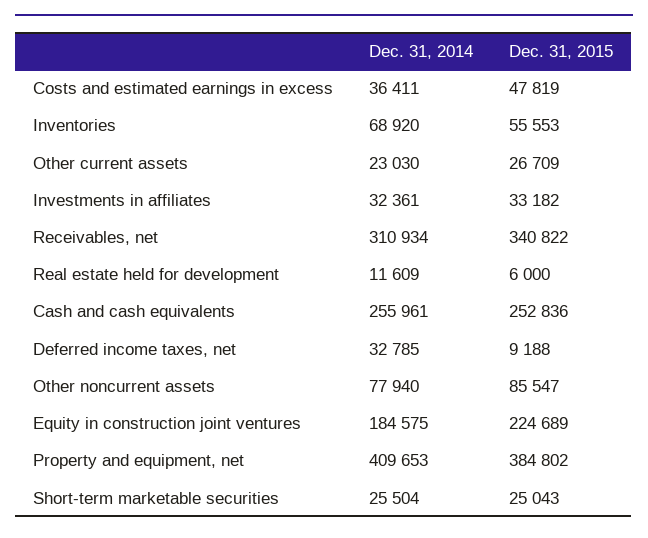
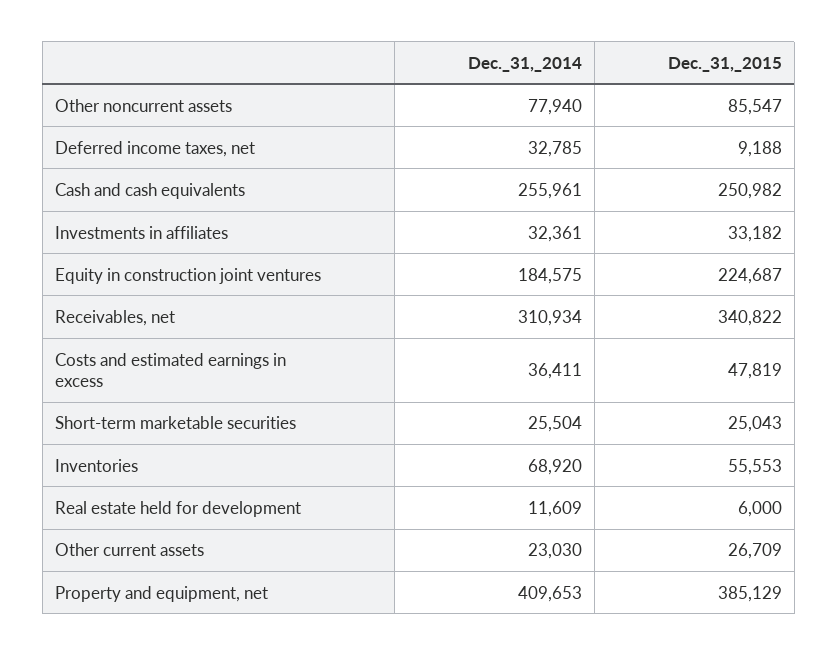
  {
    "Dec. 31, 2014": {
      "Costs and estimated earnings in excess": 36411,
      "Inventories": 68920,
      "Other current assets": 23030,
      "Investments in affiliates": 32361,
      "Receivables, net": 310934,
      "Real estate held for development": 11609,
      "Cash and cash equivalents": 255961,
      "Deferred income taxes, net": 32785,
      "Other noncurrent assets": 77940,
      "Equity in construction joint ventures": 184575,
      "Property and equipment, net": 409653,
      "Short-term marketable securities": 25504
    },
    "Dec. 31, 2015": {
      "Costs and estimated earnings in excess": 47819,
      "Inventories": 55553,
      "Other current assets": 26709,
      "Investments in affiliates": 33182,
      "Receivables, net": 340822,
      "Real estate held for development": 6000,
-     "Cash and cash equivalents": 252836,
+     "Cash and cash equivalents": 250982,
      "Deferred income taxes, net": 9188,
      "Other noncurrent assets": 85547,
-     "Equity in construction joint ventures": 224689,
+     "Equity in construction joint ventures": 224687,
-     "Property and equipment, net": 384802,
+     "Property and equipment, net": 385129,
      "Short-term marketable securities": 25043
    }
  }

